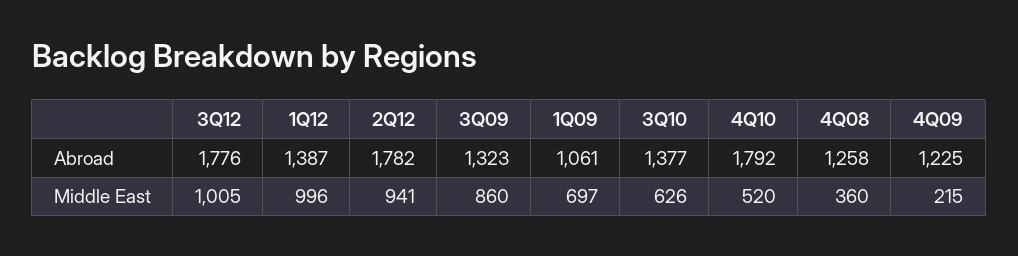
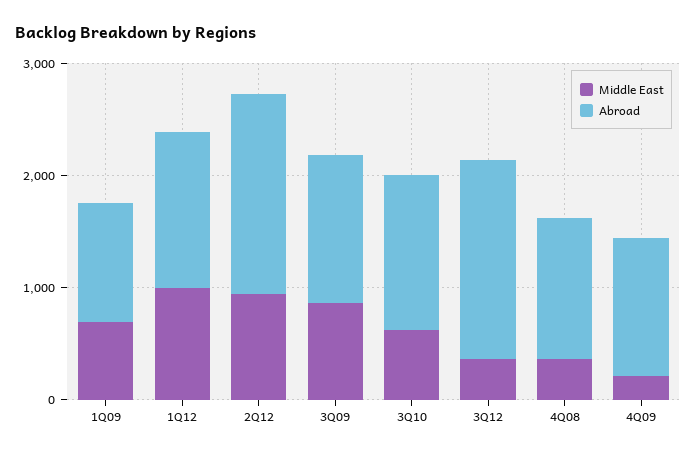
  {
    "Abroad": {
      "3Q12": 1776,
      "1Q12": 1387,
      "2Q12": 1782,
      "3Q09": 1323,
      "1Q09": 1061,
      "3Q10": 1377,
-     "4Q10": 1792,
      "4Q08": 1258,
      "4Q09": 1225
    },
    "Middle East": {
-     "3Q12": 1005,
+     "3Q12": 400,
      "1Q12": 996,
      "2Q12": 941,
      "3Q09": 860,
      "1Q09": 697,
      "3Q10": 626,
-     "4Q10": 520,
      "4Q08": 360,
      "4Q09": 215
    }
  }

